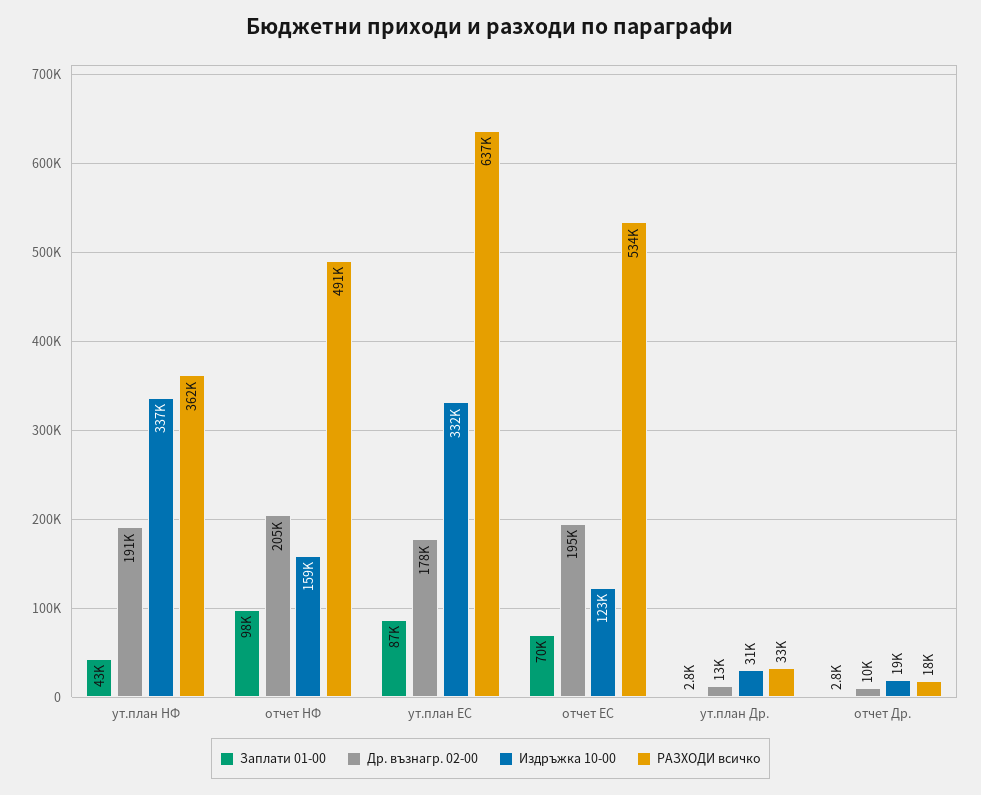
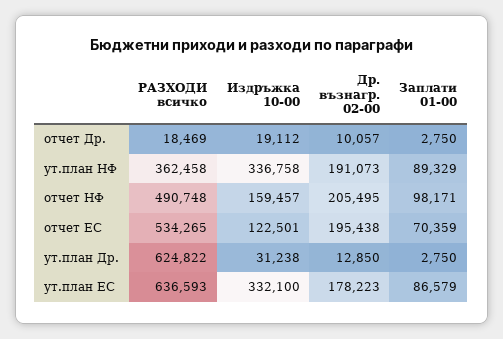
  {
    "Заплати 01-00": {
-     "ут.план НФ": 43000,
+     "ут.план НФ": 89329,
      "отчет НФ": 98171,
      "ут.план ЕС": 86579,
      "отчет ЕС": 70359,
      "ут.план Др.": 2750,
      "отчет Др.": 2750
    },
    "Др. възнагр. 02-00": {
      "ут.план НФ": 191073,
      "отчет НФ": 205495,
      "ут.план ЕС": 178223,
      "отчет ЕС": 195438,
      "ут.план Др.": 12850,
      "отчет Др.": 10057
    },
    "Издръжка 10-00": {
      "ут.план НФ": 336758,
      "отчет НФ": 159457,
      "ут.план ЕС": 332100,
      "отчет ЕС": 122501,
      "ут.план Др.": 31238,
      "отчет Др.": 19112
    },
    "РАЗХОДИ всичко": {
      "ут.план НФ": 362458,
      "отчет НФ": 490748,
      "ут.план ЕС": 636593,
      "отчет ЕС": 534265,
-     "ут.план Др.": 33000,
+     "ут.план Др.": 624822,
      "отчет Др.": 18469
    }
  }

